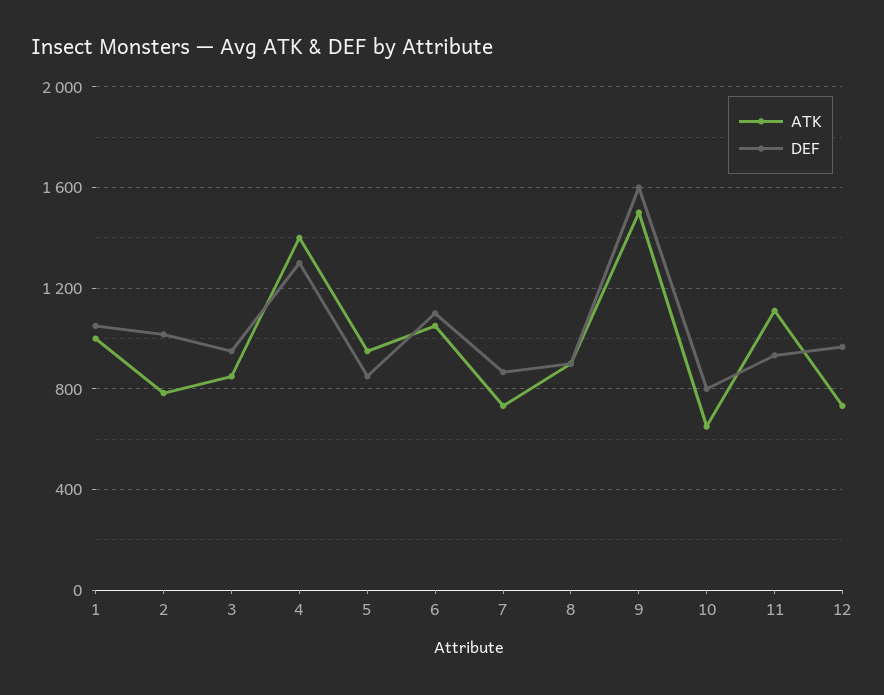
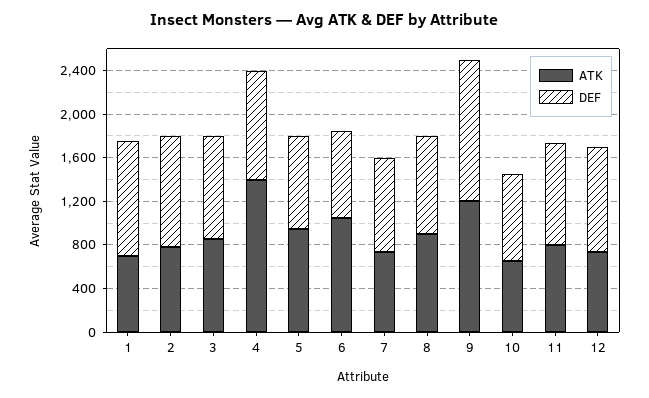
  {
    "ATK": {
-     "1": 1000,
+     "1": 700,
      "2": 800,
      "3": 850,
      "4": 1400,
      "5": 950,
      "6": 1050,
      "7": 750,
      "8": 900,
-     "9": 1500,
+     "9": 1200,
      "10": 650,
-     "11": 1100,
+     "11": 800,
      "12": 750
    },
    "DEF": {
      "1": 1050,
      "2": 1000,
      "3": 950,
-     "4": 1300,
+     "4": 1000,
      "5": 850,
-     "6": 1100,
+     "6": 800,
      "7": 850,
      "8": 900,
-     "9": 1600,
+     "9": 1300,
      "10": 800,
      "11": 950,
      "12": 950
    }
  }

